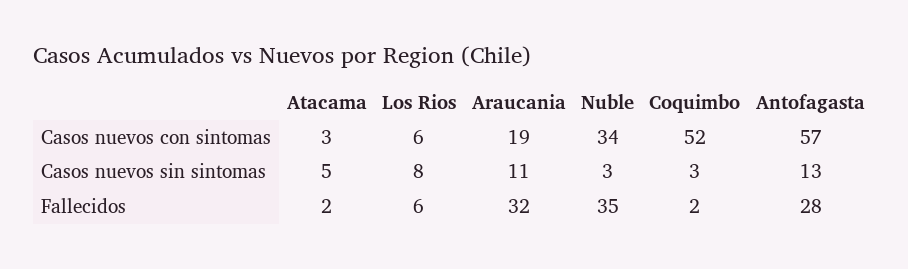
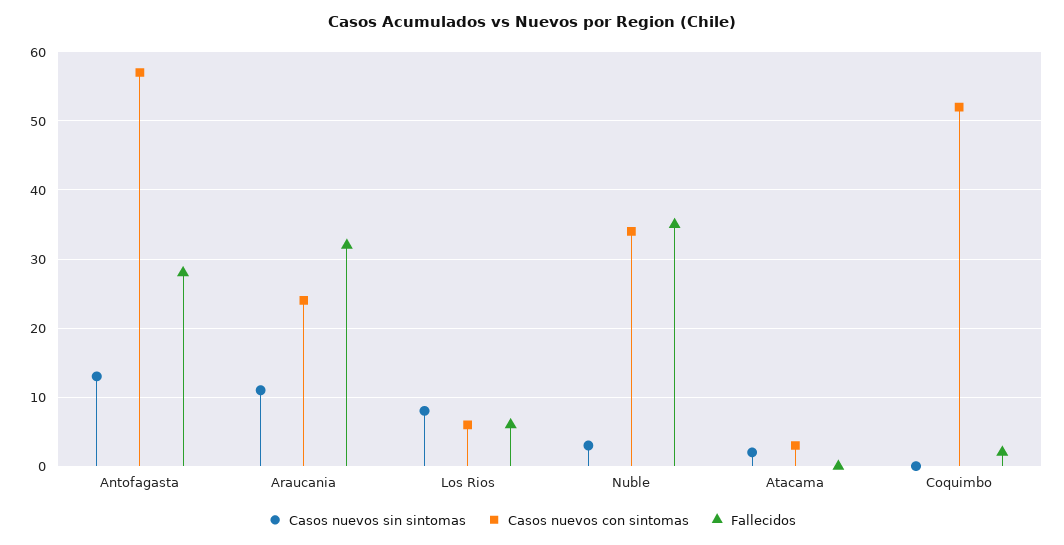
  {
    "Casos nuevos con sintomas": {
      "Atacama": 3,
      "Los Rios": 6,
-     "Araucania": 19,
+     "Araucania": 24,
      "Nuble": 34,
      "Coquimbo": 52,
      "Antofagasta": 57
    },
    "Casos nuevos sin sintomas": {
-     "Atacama": 5,
+     "Atacama": 2,
      "Los Rios": 8,
      "Araucania": 11,
      "Nuble": 3,
-     "Coquimbo": 3,
+     "Coquimbo": 0,
      "Antofagasta": 13
    },
    "Fallecidos": {
-     "Atacama": 2,
+     "Atacama": 0,
      "Los Rios": 6,
      "Araucania": 32,
      "Nuble": 35,
      "Coquimbo": 2,
      "Antofagasta": 28
    }
  }

